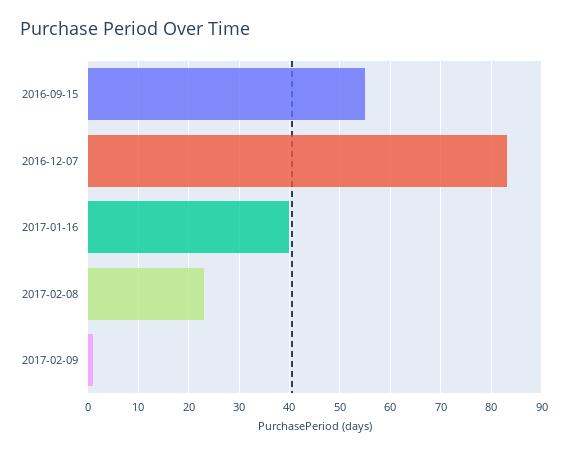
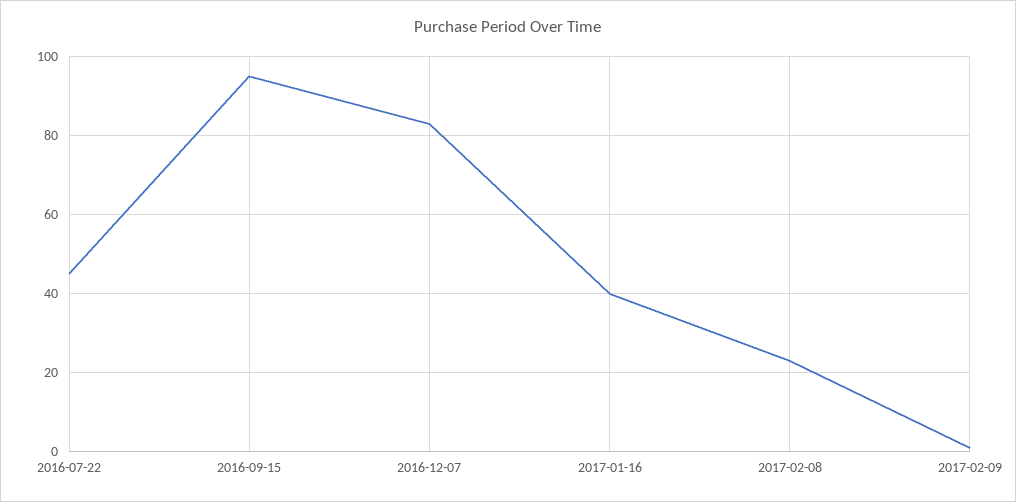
  {
-   "2016-09-15": 55,
+   "2016-09-15": 95,
    "2016-12-07": 85,
    "2017-01-16": 40,
    "2017-02-08": 25,
-   "2017-02-09": 0
+   "2017-02-09": 0,
+   "2016-07-22": 45
  }

